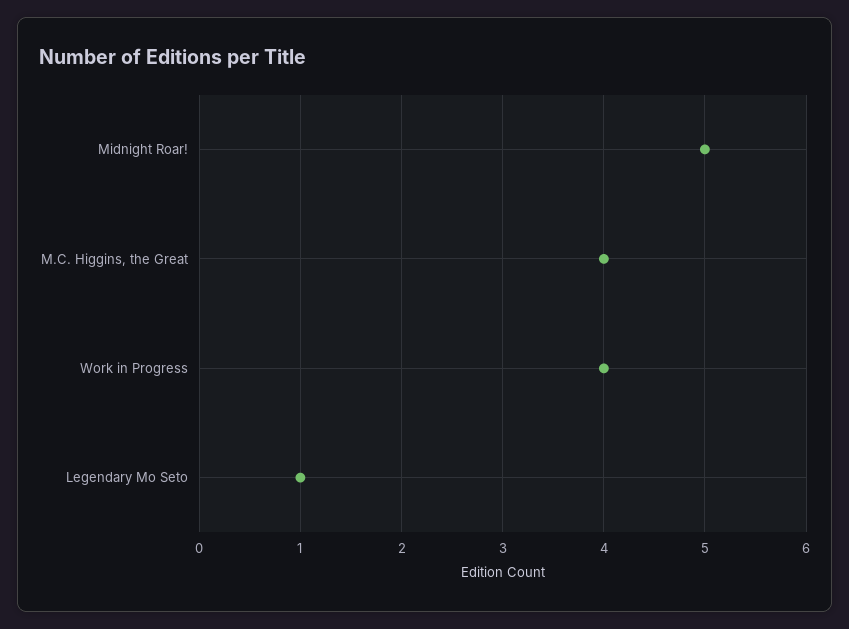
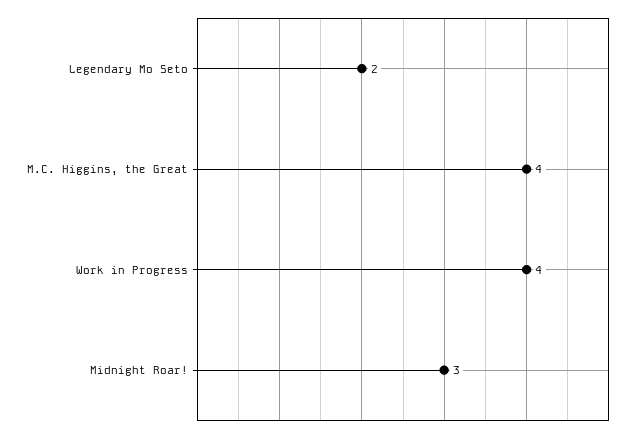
  {
-   "Midnight Roar!": 5,
+   "Midnight Roar!": 3,
    "M.C. Higgins, the Great": 4,
    "Work in Progress": 4,
-   "Legendary Mo Seto": 1
+   "Legendary Mo Seto": 2
  }

